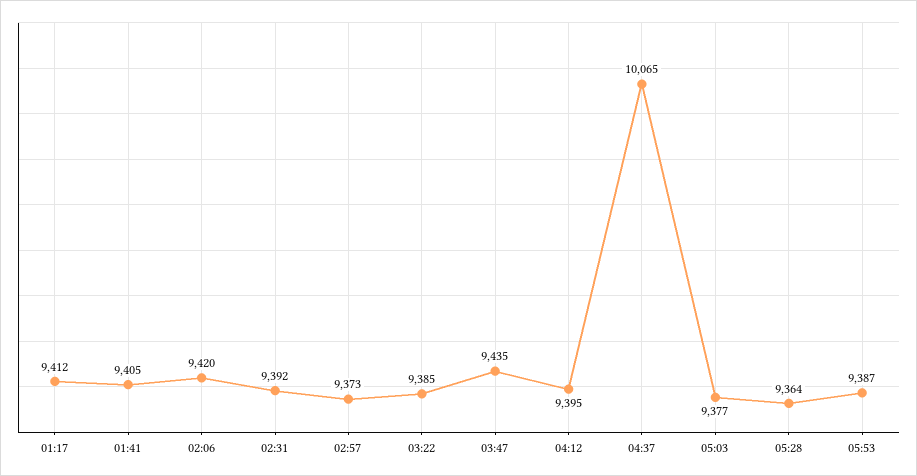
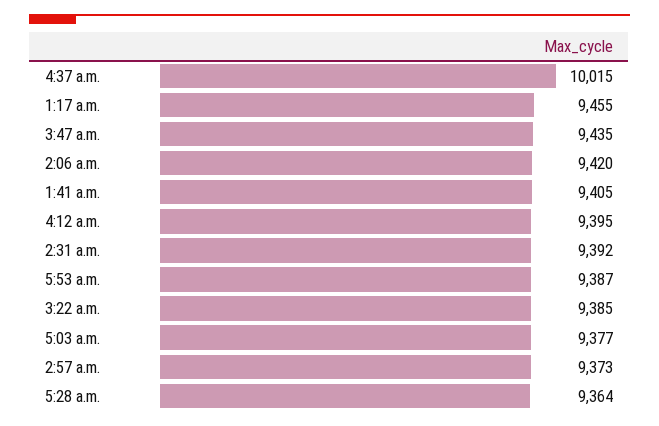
  {
-   "01:17": 9412,
+   "01:17": 9455,
    "01:41": 9405,
    "02:06": 9420,
    "02:31": 9392,
    "02:57": 9373,
    "03:22": 9385,
    "03:47": 9435,
    "04:12": 9395,
-   "04:37": 10065,
+   "04:37": 10015,
    "05:03": 9377,
    "05:28": 9364,
    "05:53": 9387
  }

